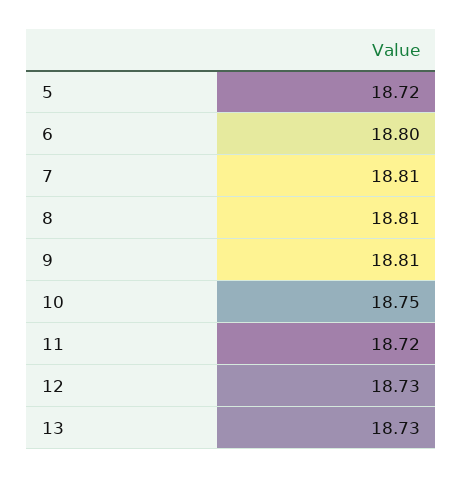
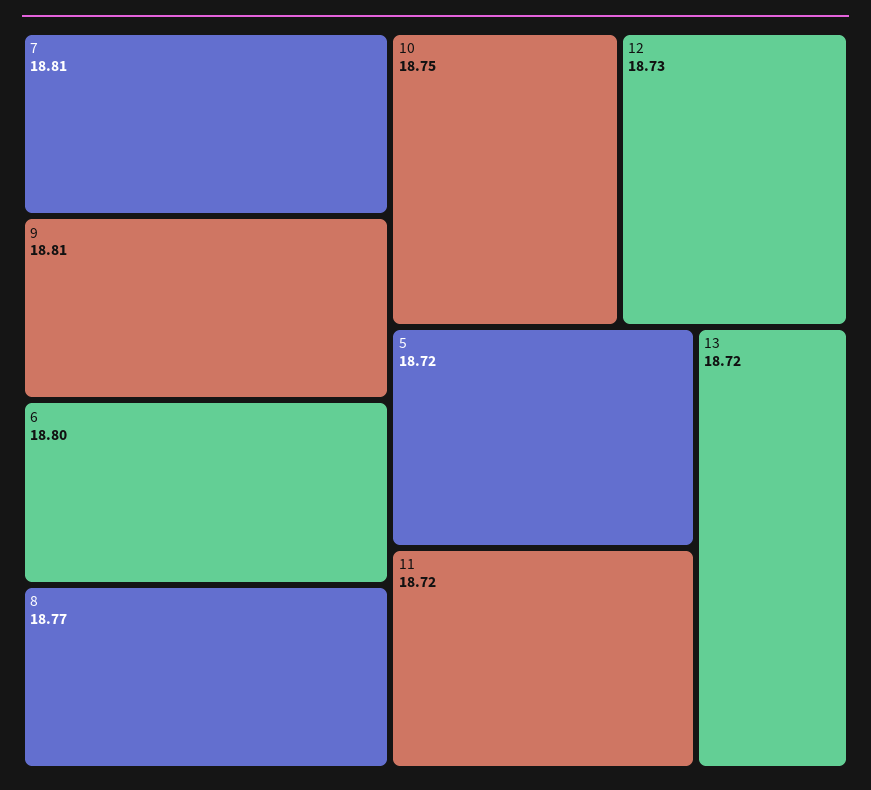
  {
    "5": 18.72,
    "6": 18.8,
    "7": 18.81,
-   "8": 18.81,
+   "8": 18.77,
    "9": 18.81,
    "10": 18.75,
    "11": 18.72,
    "12": 18.73,
-   "13": 18.73
+   "13": 18.72
  }

